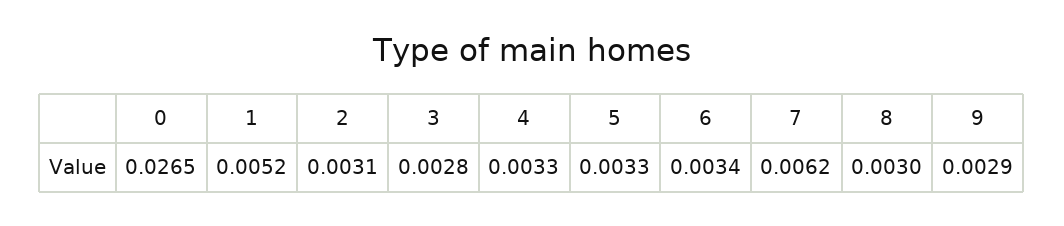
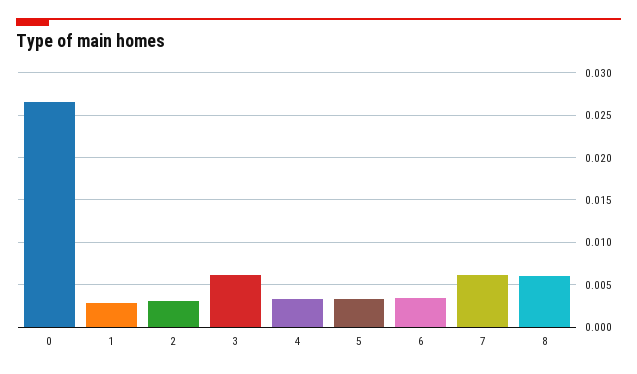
  {
    "0": 0.0265,
-   "1": 0.0052,
+   "1": 0.003,
    "2": 0.0031,
-   "3": 0.0028,
+   "3": 0.006,
    "4": 0.0033,
    "5": 0.0033,
    "6": 0.0034,
    "7": 0.0062,
-   "8": 0.003,
+   "8": 0.006
-   "9": 0.0029
  }

